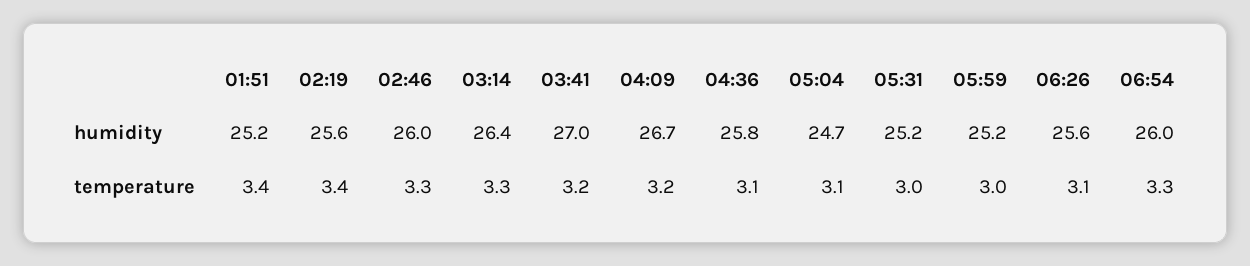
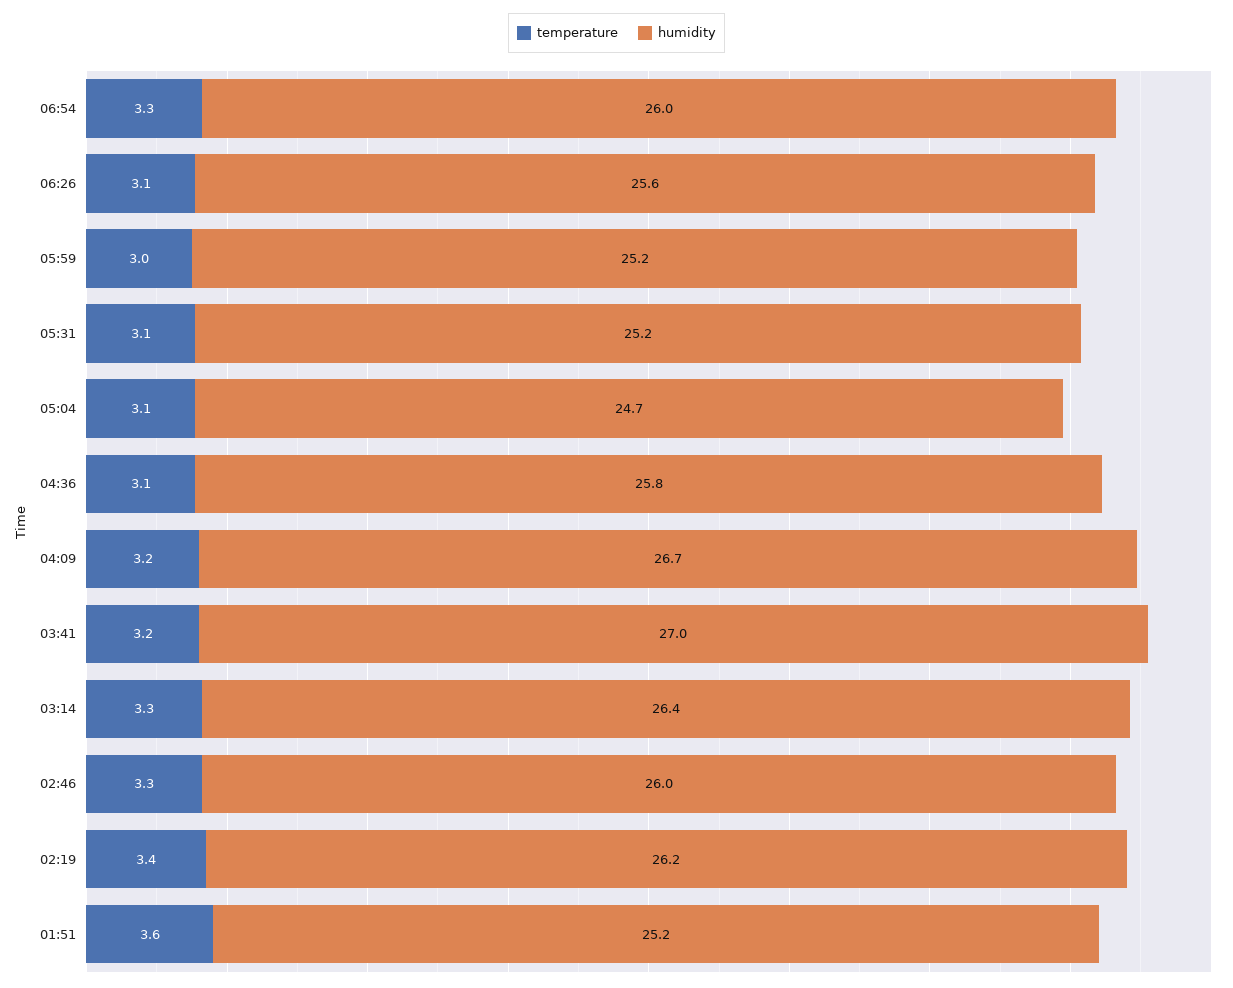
  {
    "humidity": {
      "01:51": 25.2,
-     "02:19": 25.6,
+     "02:19": 26.2,
      "02:46": 26,
      "03:14": 26.4,
      "03:41": 27,
      "04:09": 26.7,
      "04:36": 25.8,
      "05:04": 24.7,
      "05:31": 25.2,
      "05:59": 25.2,
      "06:26": 25.6,
      "06:54": 26
    },
    "temperature": {
-     "01:51": 3.4,
+     "01:51": 3.6,
      "02:19": 3.4,
      "02:46": 3.3,
      "03:14": 3.3,
      "03:41": 3.2,
      "04:09": 3.2,
      "04:36": 3.1,
      "05:04": 3.1,
-     "05:31": 3,
+     "05:31": 3.1,
      "05:59": 3,
      "06:26": 3.1,
      "06:54": 3.3
    }
  }

